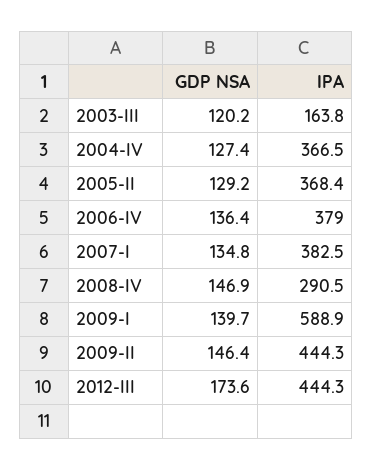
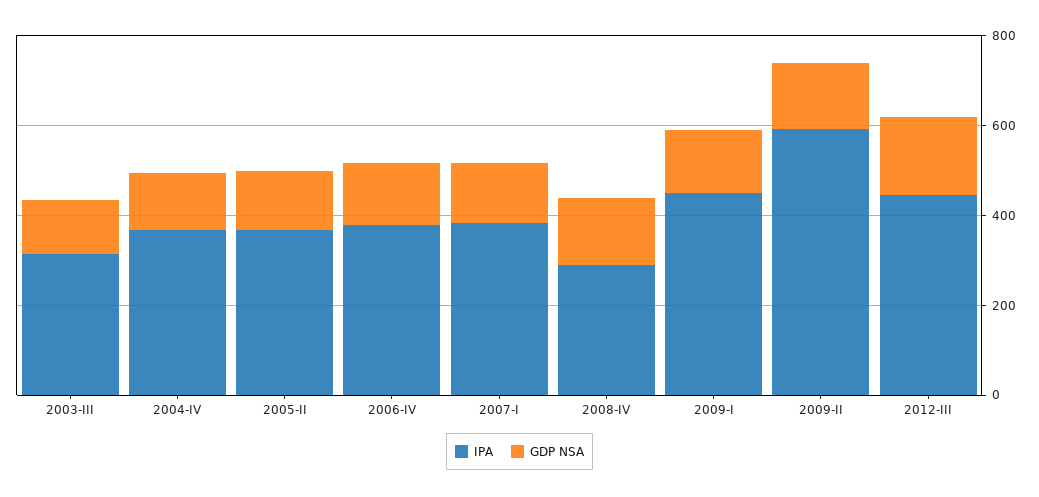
  {
    "GDP NSA": {
      "2003-III": 120.2,
      "2004-IV": 127.4,
      "2005-II": 129.2,
      "2006-IV": 136.4,
      "2007-I": 134.8,
      "2008-IV": 146.9,
      "2009-I": 139.7,
      "2009-II": 146.4,
      "2012-III": 173.6
    },
    "IPA": {
-     "2003-III": 163.8,
+     "2003-III": 300,
      "2004-IV": 366.5,
      "2005-II": 368.4,
      "2006-IV": 379,
      "2007-I": 382.5,
      "2008-IV": 290.5,
-     "2009-I": 588.9,
+     "2009-I": 450,
-     "2009-II": 444.3,
+     "2009-II": 600,
      "2012-III": 444.3
    }
  }

